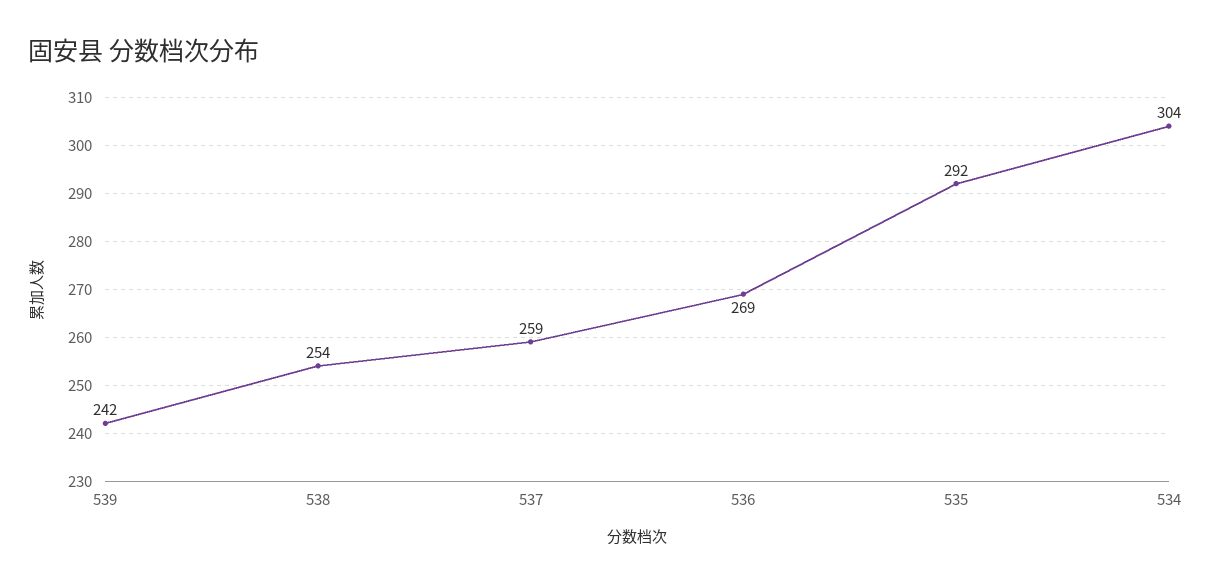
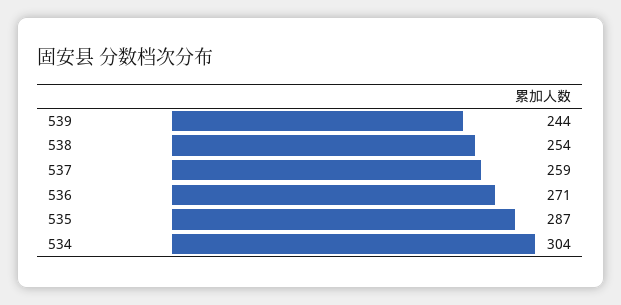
  {
-   "539": 242,
+   "539": 244,
    "538": 254,
    "537": 259,
-   "536": 269,
+   "536": 271,
-   "535": 292,
+   "535": 287,
    "534": 304
  }

